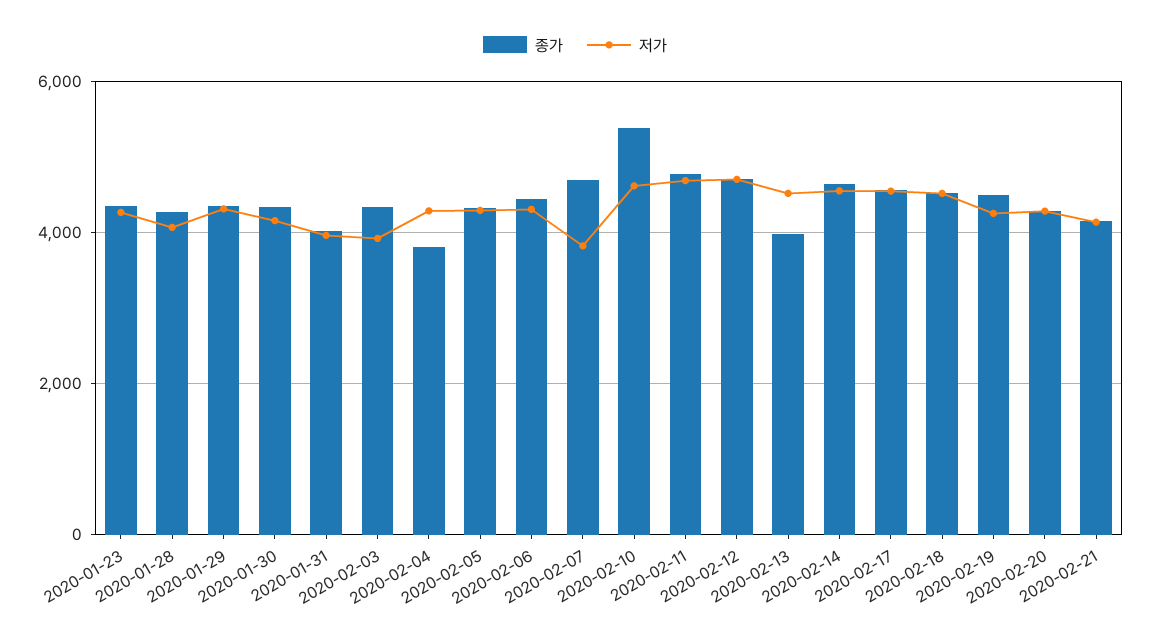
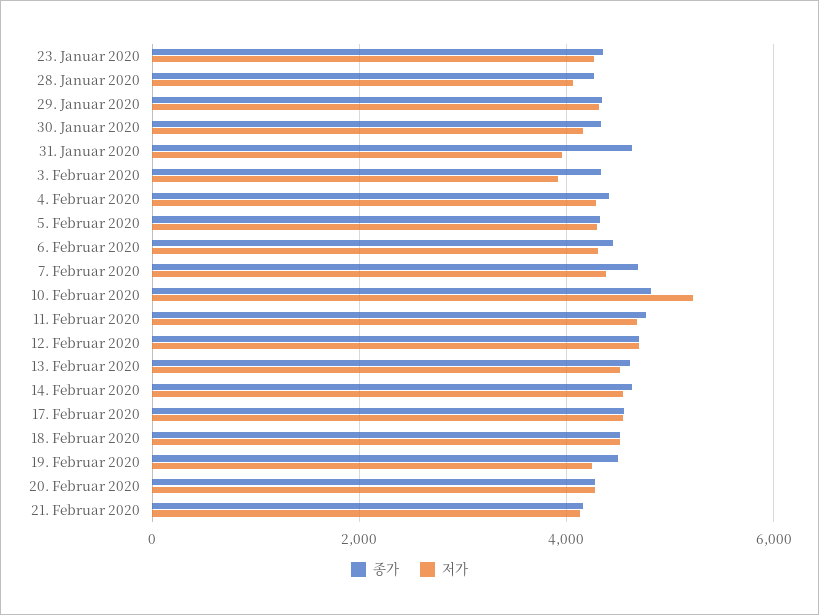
  {
    "종가": {
      "2020-01-23": 4400,
      "2020-01-28": 4200,
      "2020-01-29": 4400,
      "2020-01-30": 4400,
-     "2020-01-31": 4000,
+     "2020-01-31": 4600,
      "2020-02-03": 4400,
-     "2020-02-04": 3800,
+     "2020-02-04": 4400,
      "2020-02-05": 4400,
      "2020-02-06": 4400,
      "2020-02-07": 4600,
-     "2020-02-10": 5400,
+     "2020-02-10": 4800,
      "2020-02-11": 4800,
      "2020-02-12": 4800,
-     "2020-02-13": 4000,
+     "2020-02-13": 4600,
      "2020-02-14": 4600,
      "2020-02-17": 4600,
      "2020-02-18": 4600,
      "2020-02-19": 4600,
      "2020-02-20": 4200,
      "2020-02-21": 4200
    },
    "저가": {
      "2020-01-23": 4200,
      "2020-01-28": 4000,
      "2020-01-29": 4400,
      "2020-01-30": 4200,
      "2020-01-31": 4000,
      "2020-02-03": 4000,
      "2020-02-04": 4200,
      "2020-02-05": 4200,
      "2020-02-06": 4400,
-     "2020-02-07": 3800,
+     "2020-02-07": 4400,
-     "2020-02-10": 4600,
+     "2020-02-10": 5200,
      "2020-02-11": 4600,
      "2020-02-12": 4800,
      "2020-02-13": 4600,
      "2020-02-14": 4600,
      "2020-02-17": 4600,
      "2020-02-18": 4600,
      "2020-02-19": 4200,
      "2020-02-20": 4200,
      "2020-02-21": 4200
    }
  }

